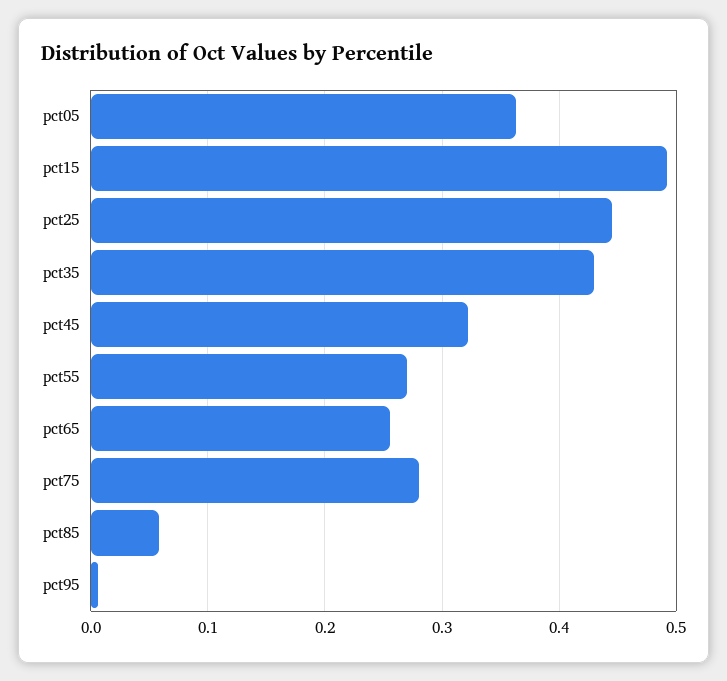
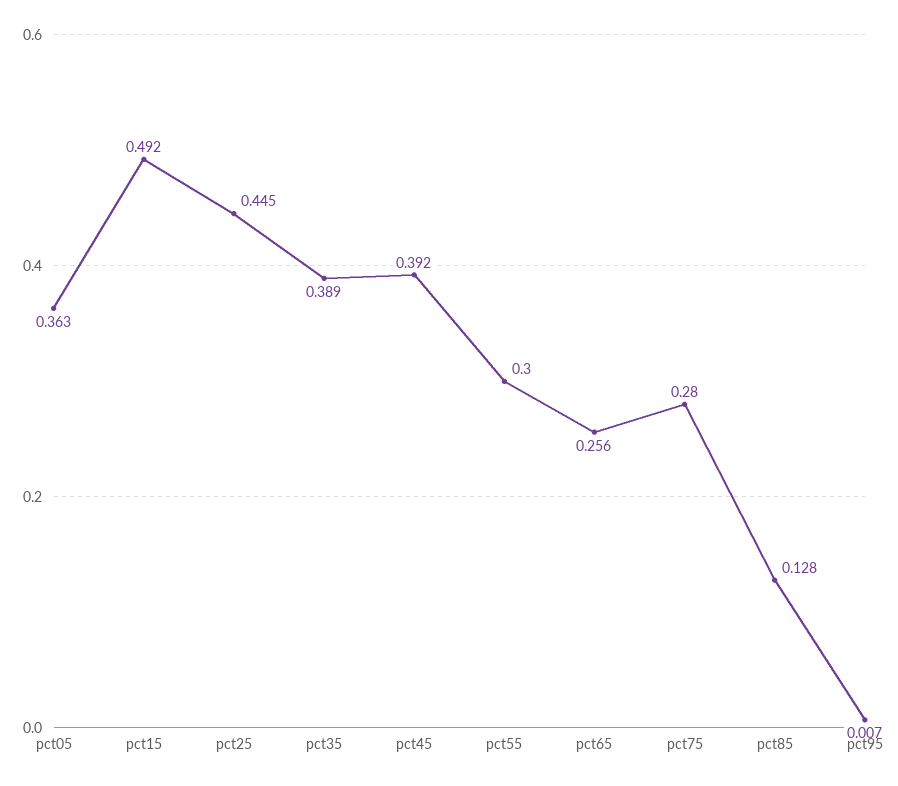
  {
    "pct05": 0.363,
    "pct15": 0.492,
    "pct25": 0.445,
-   "pct35": 0.43,
+   "pct35": 0.389,
-   "pct45": 0.32,
+   "pct45": 0.392,
-   "pct55": 0.27,
+   "pct55": 0.3,
    "pct65": 0.256,
    "pct75": 0.28,
-   "pct85": 0.06,
+   "pct85": 0.128,
    "pct95": 0.007
  }

